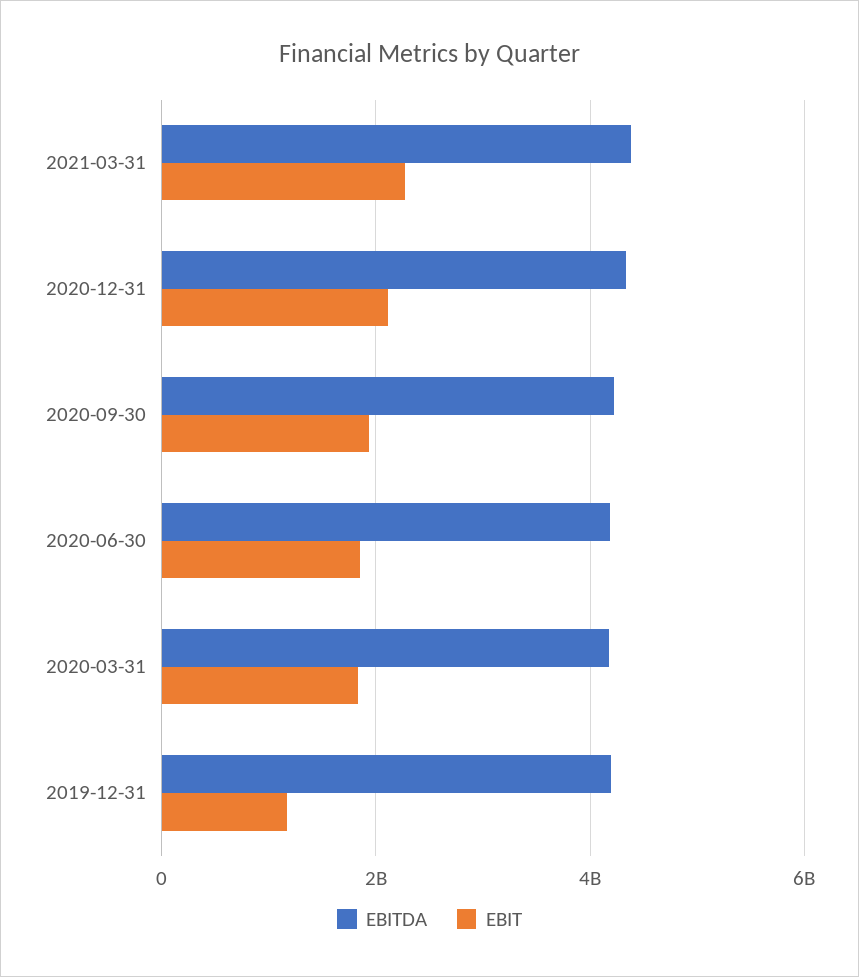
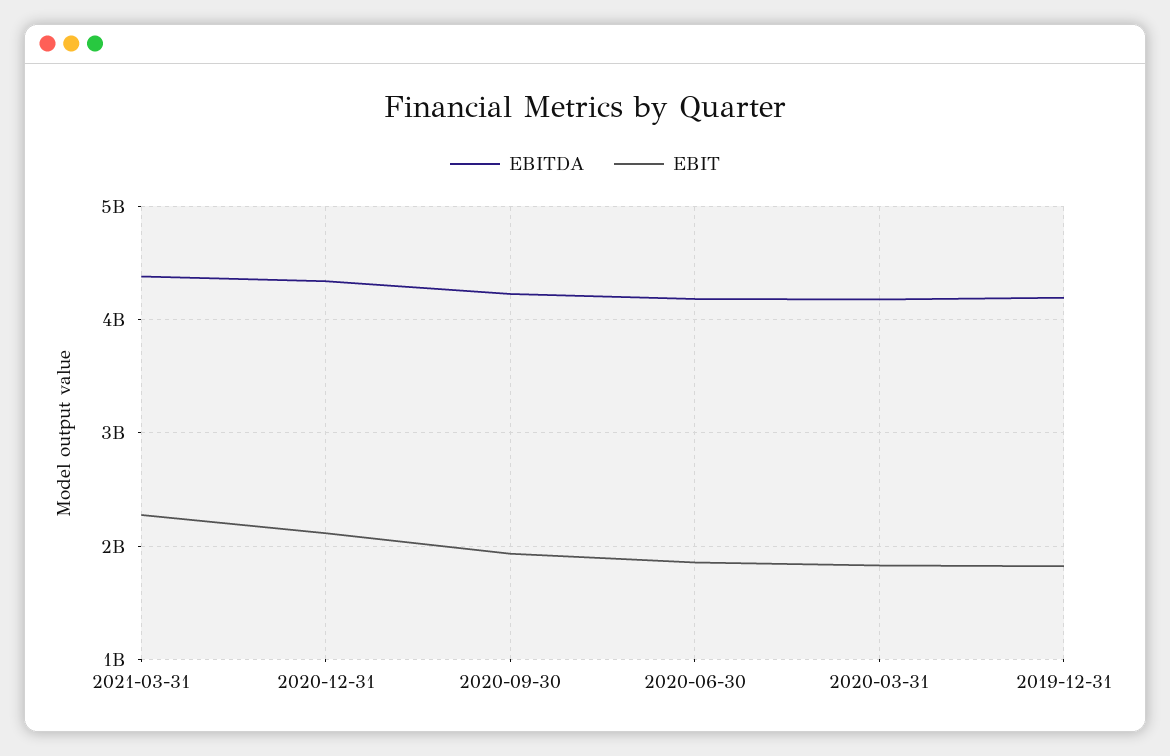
  {
    "EBITDA": {
      "2021-03-31": 4400000000,
      "2020-12-31": 4300000000,
      "2020-09-30": 4200000000,
      "2020-06-30": 4200000000,
      "2020-03-31": 4200000000,
      "2019-12-31": 4200000000
    },
    "EBIT": {
      "2021-03-31": 2300000000,
      "2020-12-31": 2100000000,
      "2020-09-30": 1900000000,
      "2020-06-30": 1900000000,
      "2020-03-31": 1800000000,
-     "2019-12-31": 1200000000
+     "2019-12-31": 1800000000
    }
  }

